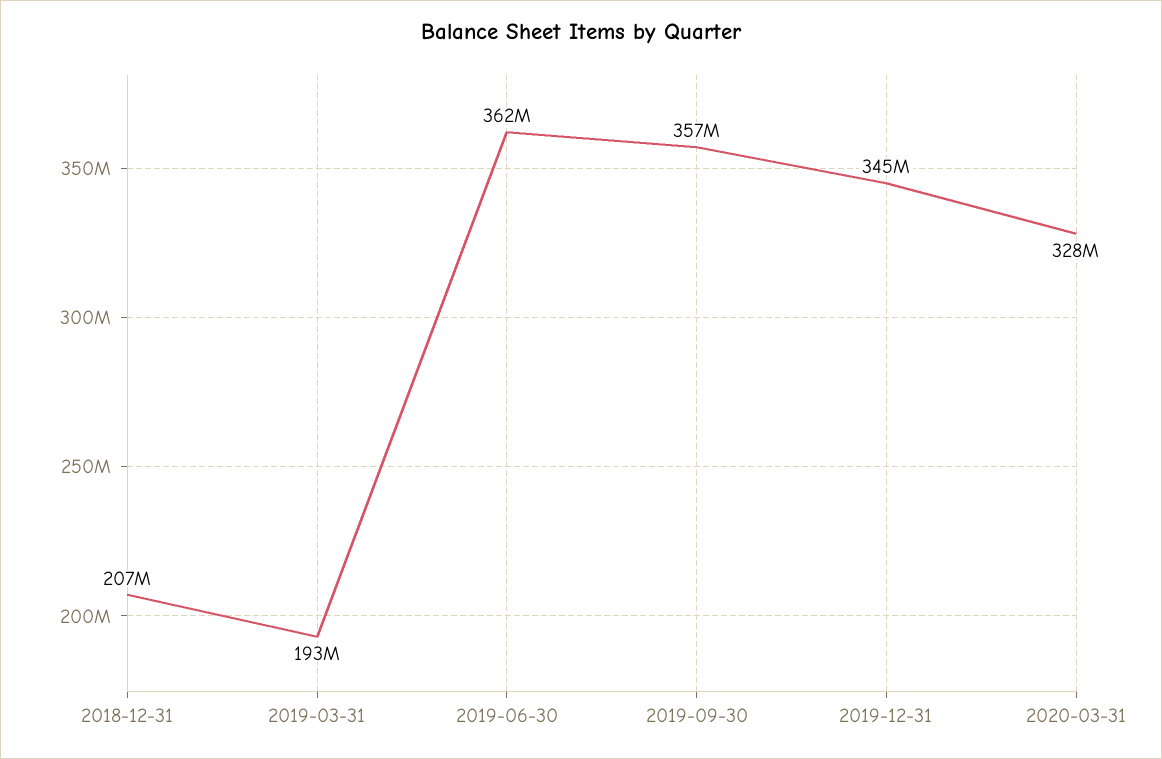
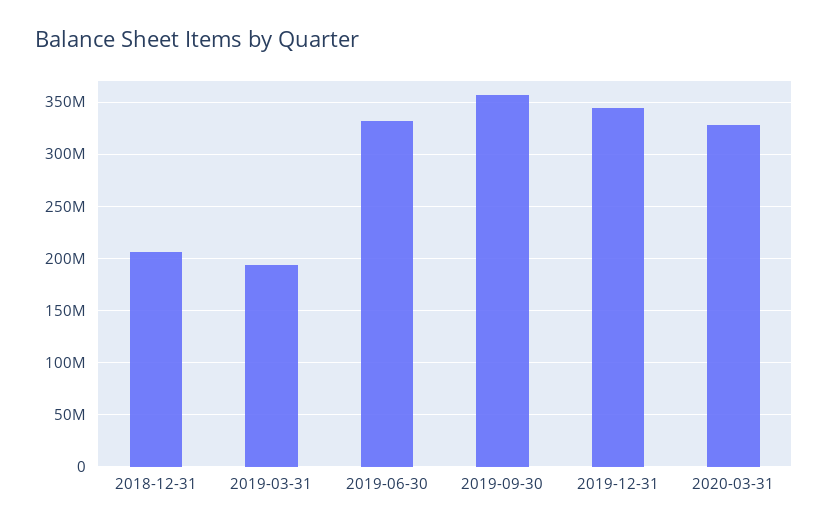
  {
    "2018-12-31": 207000000,
    "2019-03-31": 193000000,
-   "2019-06-30": 362000000,
+   "2019-06-30": 330000000,
    "2019-09-30": 357000000,
    "2019-12-31": 345000000,
    "2020-03-31": 328000000
  }

